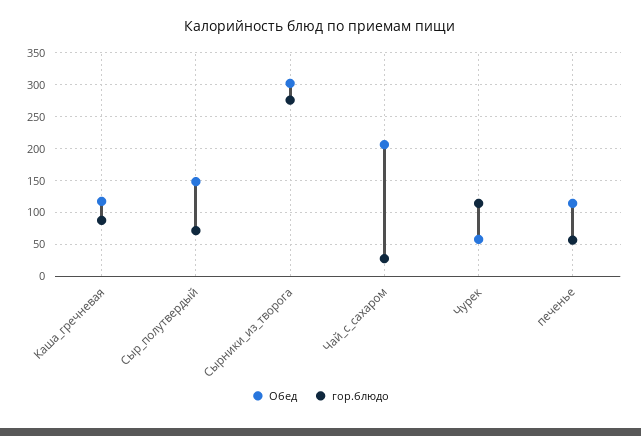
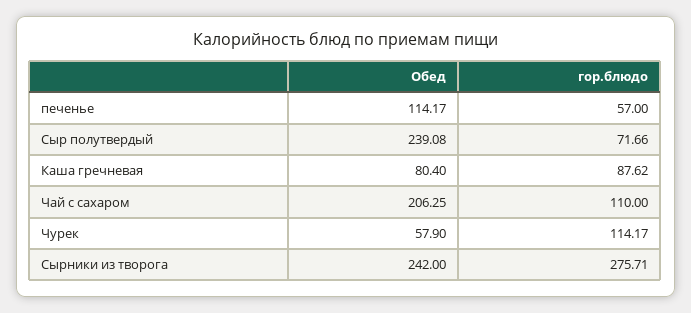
  {
    "Обед": {
-     "Каша_гречневая": 120,
+     "Каша_гречневая": 80.4,
-     "Сыр_полутвердый": 150,
+     "Сыр_полутвердый": 239.08,
-     "Сырники_из_творога": 300,
+     "Сырники_из_творога": 242,
      "Чай_с_сахаром": 206.25,
      "Чурек": 57.9,
      "печенье": 114.17
    },
    "гор.блюдо": {
      "Каша_гречневая": 87.62,
      "Сыр_полутвердый": 71.66,
      "Сырники_из_творога": 275.71,
-     "Чай_с_сахаром": 30,
+     "Чай_с_сахаром": 110,
      "Чурек": 114.17,
      "печенье": 57
    }
  }

